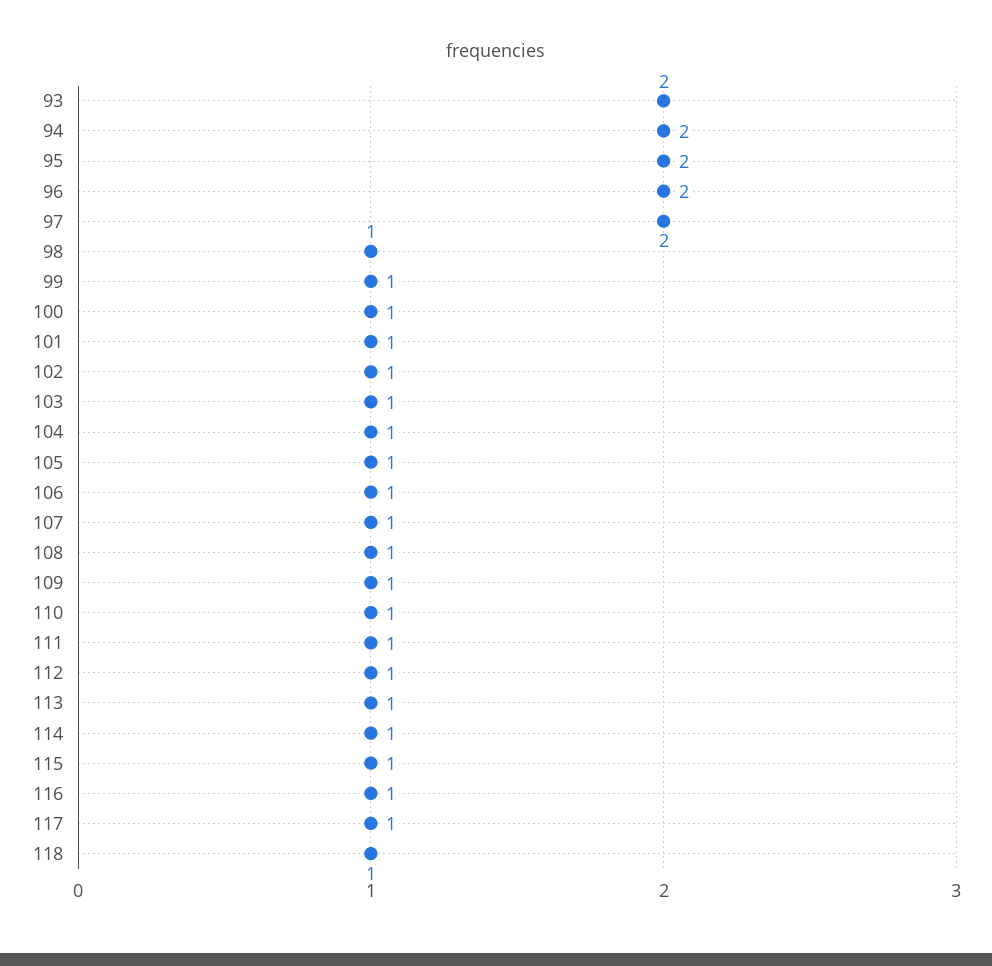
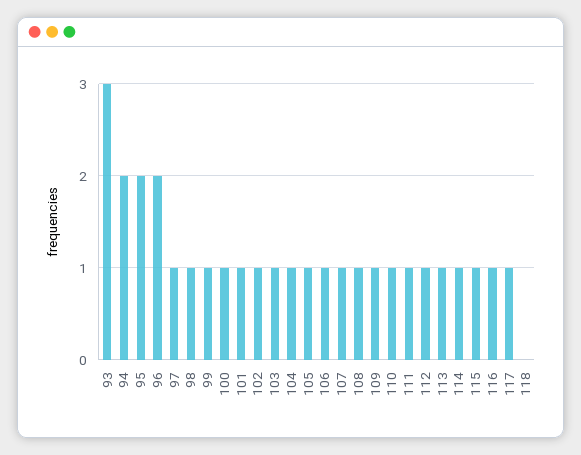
  {
-   "93": 2,
+   "93": 3,
    "94": 2,
    "95": 2,
    "96": 2,
-   "97": 2,
+   "97": 1,
    "98": 1,
    "99": 1,
    "100": 1,
    "101": 1,
    "102": 1,
    "103": 1,
    "104": 1,
    "105": 1,
    "106": 1,
    "107": 1,
    "108": 1,
    "109": 1,
    "110": 1,
    "111": 1,
    "112": 1,
    "113": 1,
    "114": 1,
    "115": 1,
    "116": 1,
    "117": 1,
-   "118": 1
+   "118": 0
  }

